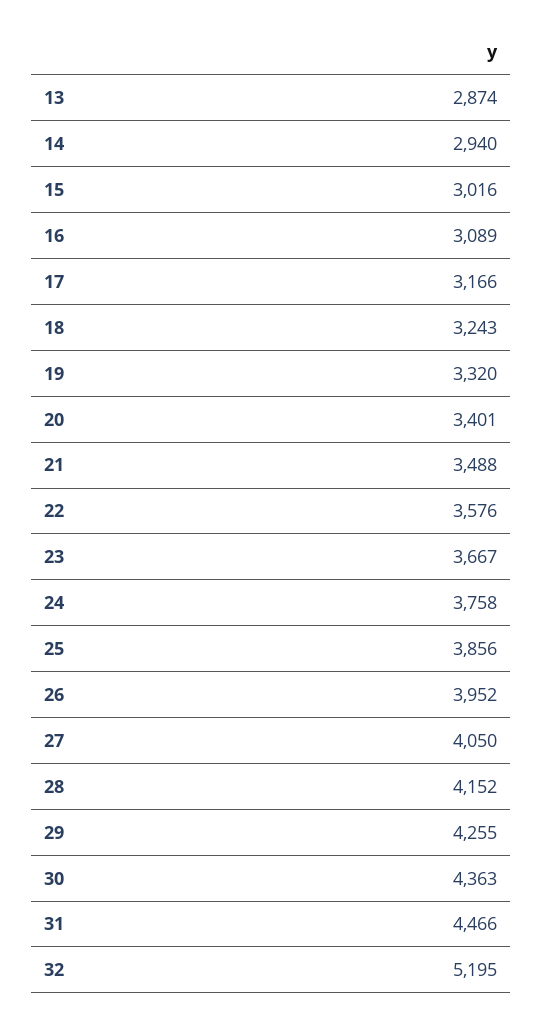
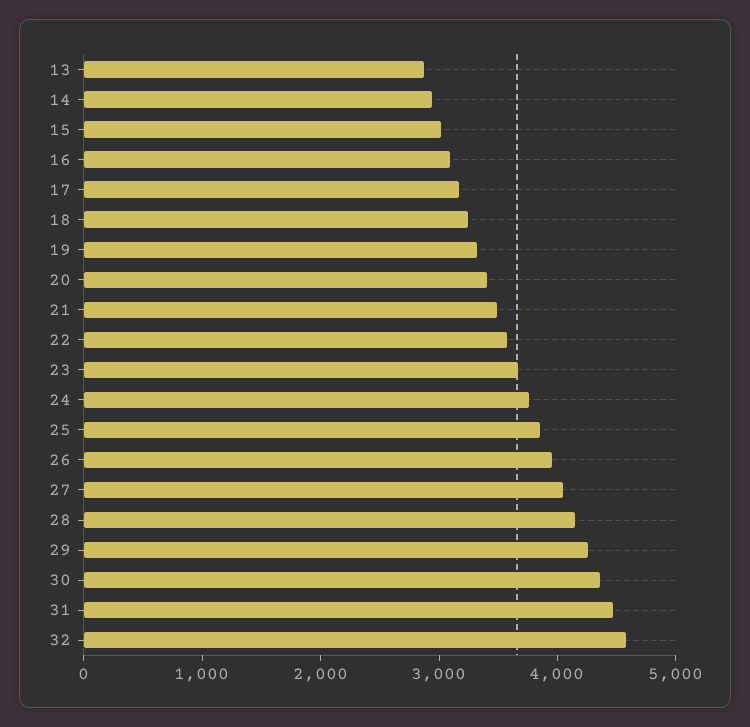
  {
    "13": 2874,
    "14": 2940,
    "15": 3016,
    "16": 3089,
    "17": 3166,
    "18": 3243,
    "19": 3320,
    "20": 3401,
    "21": 3488,
    "22": 3576,
    "23": 3667,
    "24": 3758,
    "25": 3856,
    "26": 3952,
    "27": 4050,
    "28": 4152,
    "29": 4255,
    "30": 4363,
    "31": 4466,
-   "32": 5195
+   "32": 4600
  }

